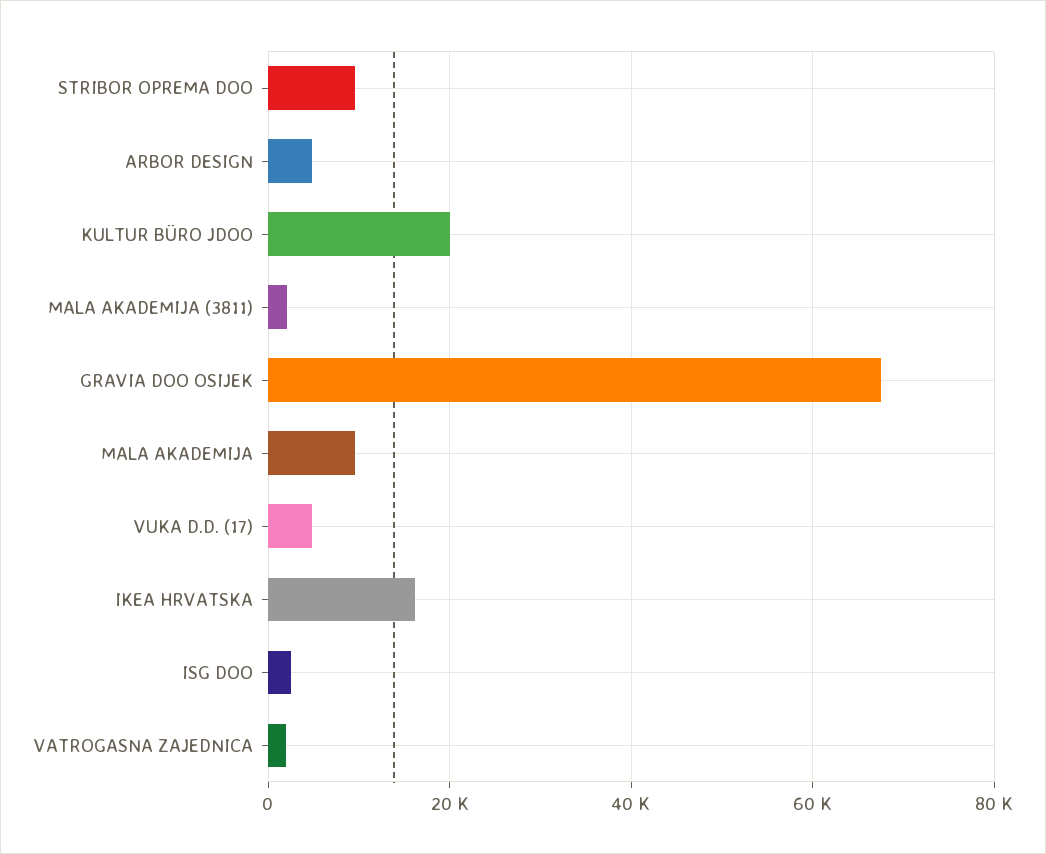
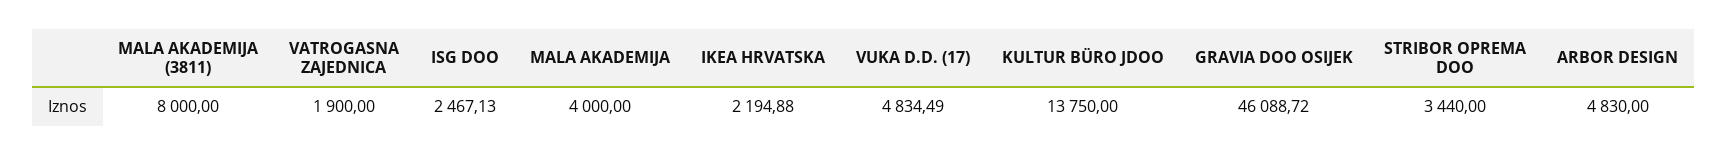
  {
-   "STRIBOR OPREMA DOO": 10000,
+   "STRIBOR OPREMA DOO": 3440,
    "ARBOR DESIGN": 4830,
-   "KULTUR BÜRO JDOO": 20000,
+   "KULTUR BÜRO JDOO": 13750,
-   "MALA AKADEMIJA (3811)": 2000,
+   "MALA AKADEMIJA (3811)": 8000,
-   "GRAVIA DOO OSIJEK": 68000,
+   "GRAVIA DOO OSIJEK": 46088.72,
-   "MALA AKADEMIJA": 10000,
+   "MALA AKADEMIJA": 4000,
    "VUKA D.D. (17)": 4834.49,
-   "IKEA HRVATSKA": 16000,
+   "IKEA HRVATSKA": 2194.88,
    "ISG DOO": 2467.13,
    "VATROGASNA ZAJEDNICA": 1900
  }

